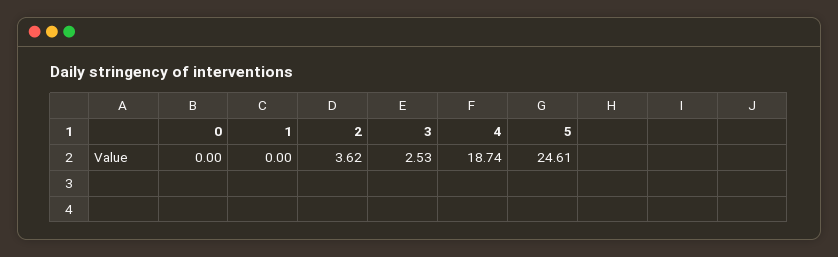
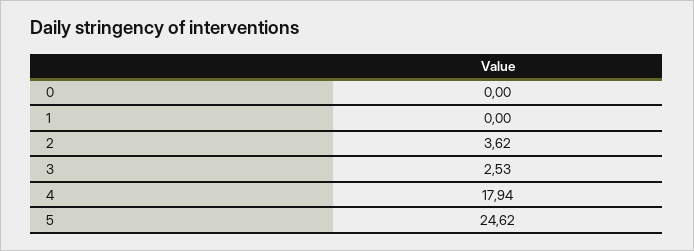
  {
    "0": 0,
    "1": 0,
    "2": 3.62,
    "3": 2.53,
-   "4": 18.74,
+   "4": 17.94,
-   "5": 24.61
+   "5": 24.62
  }

